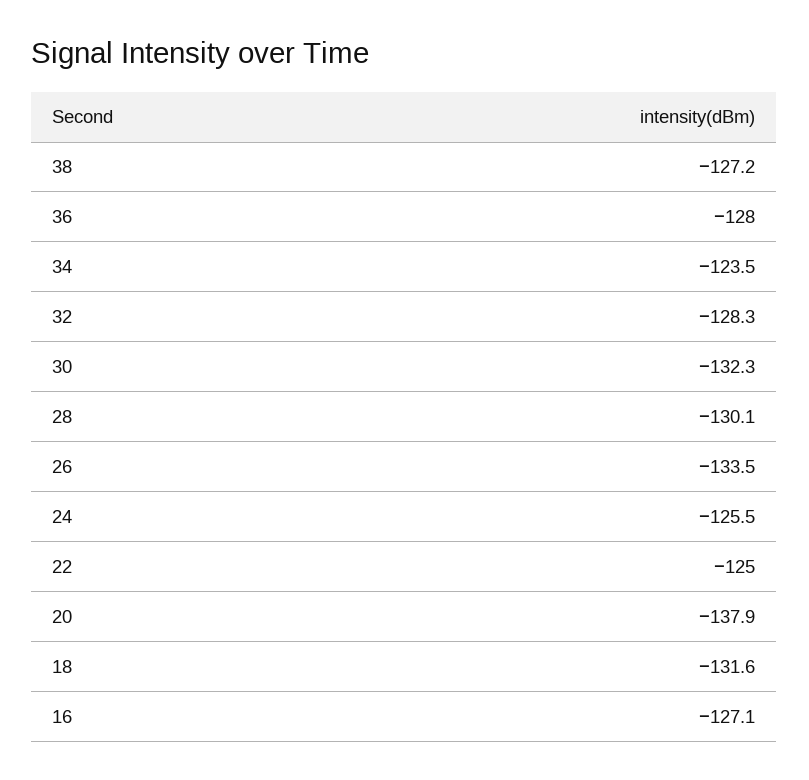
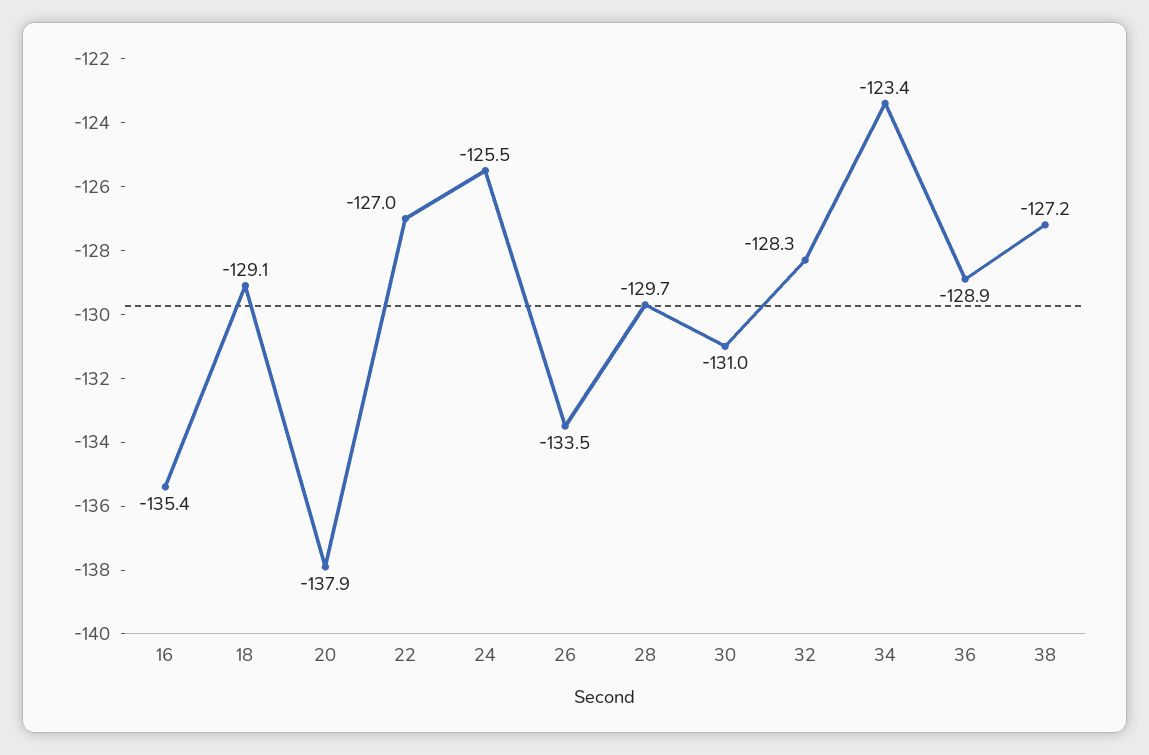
  {
    "38": -127.2,
-   "36": -128,
+   "36": -128.9,
-   "34": -123.5,
+   "34": -123.4,
    "32": -128.3,
-   "30": -132.3,
+   "30": -131,
-   "28": -130.1,
+   "28": -129.7,
    "26": -133.5,
    "24": -125.5,
-   "22": -125,
+   "22": -127,
    "20": -137.9,
-   "18": -131.6,
+   "18": -129.1,
-   "16": -127.1
+   "16": -135.4
  }

